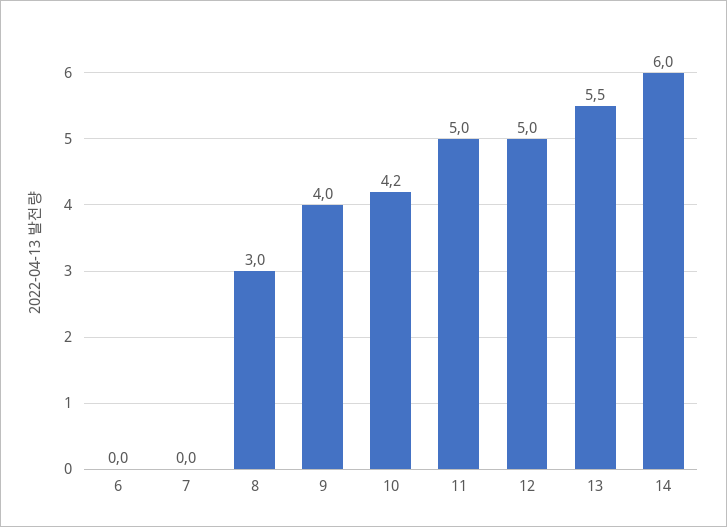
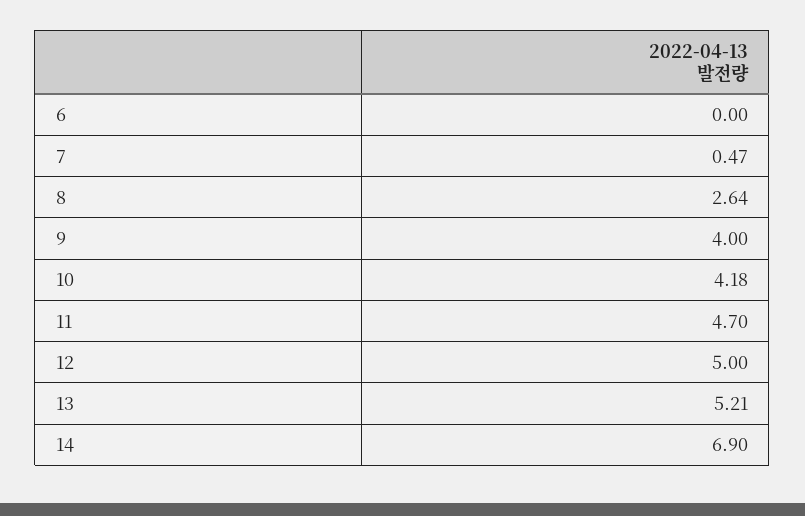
  {
    "6": 0,
-   "7": 0,
+   "7": 0.47,
-   "8": 3,
+   "8": 2.64,
    "9": 4,
    "10": 4.18,
-   "11": 5,
+   "11": 4.7,
    "12": 5,
-   "13": 5.5,
+   "13": 5.21,
-   "14": 6
+   "14": 6.9
  }

